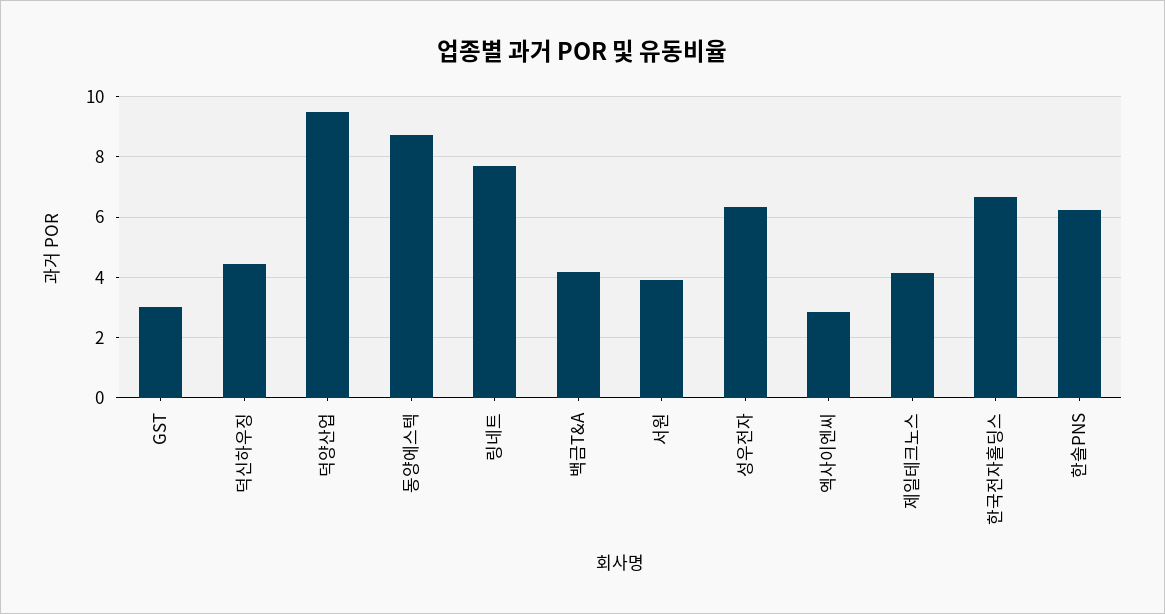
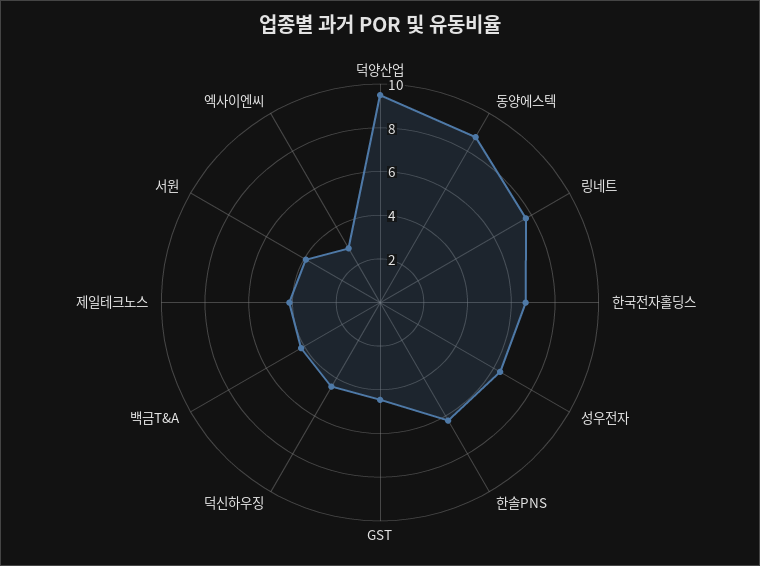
  {
-   "GST": 3,
+   "GST": 4.5,
    "덕신하우징": 4.4,
    "덕양산업": 9.4,
    "동양에스텍": 8.8,
    "링네트": 7.8,
    "백금T&A": 4.2,
    "서원": 4,
    "성우전자": 6.4,
    "엑사이엔씨": 2.8,
    "제일테크노스": 4.2,
    "한국전자홀딩스": 6.6,
    "한솔PNS": 6.2
  }

